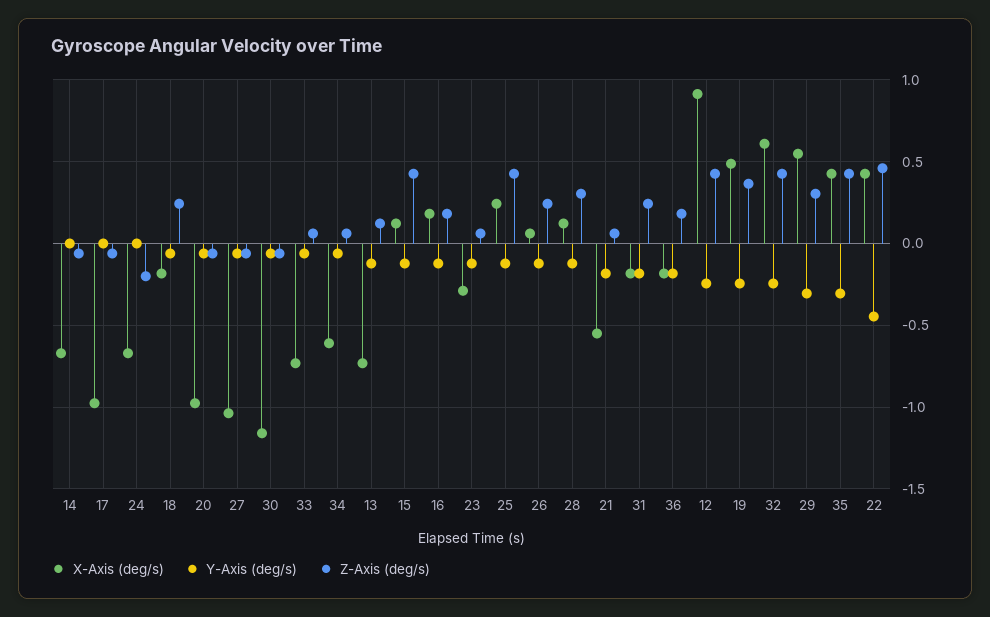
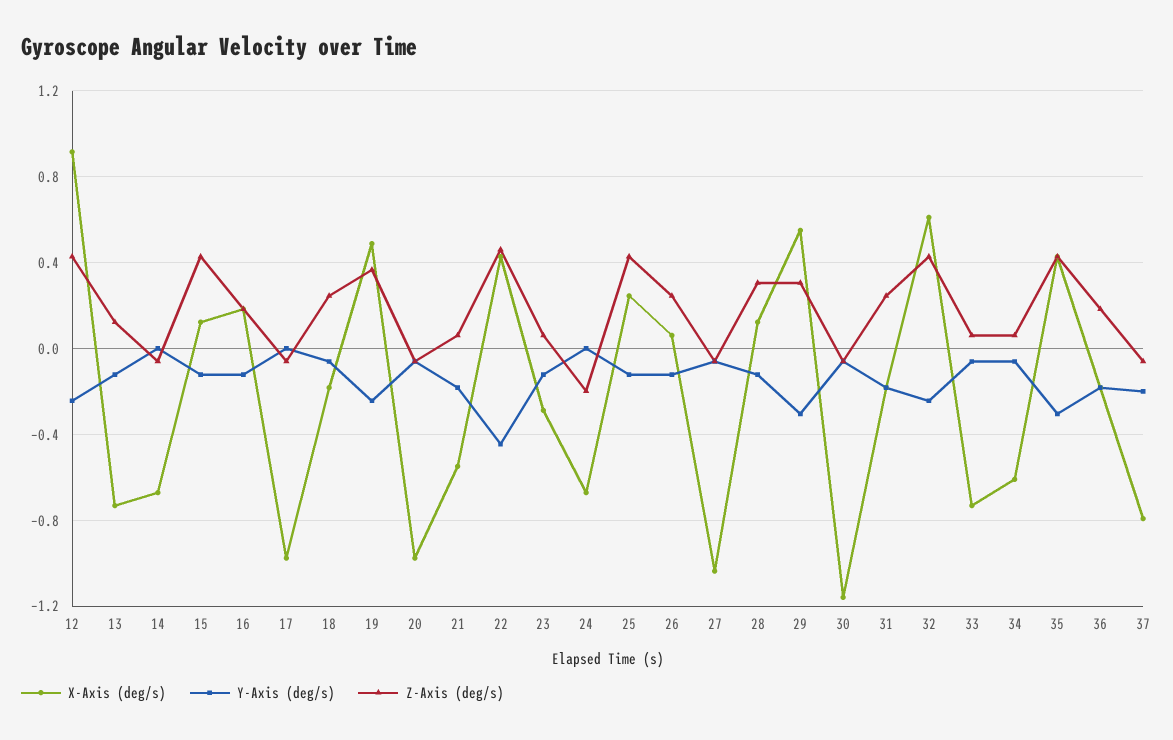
  {
    "X-Axis (deg/s)": {
      "14": -0.65,
      "17": -1,
      "24": -0.65,
      "18": -0.2,
      "20": -1,
      "27": -1.05,
      "30": -1.15,
      "33": -0.75,
      "34": -0.6,
      "13": -0.75,
      "15": 0.1,
      "16": 0.2,
      "23": -0.3,
      "25": 0.25,
      "26": 0.05,
      "28": 0.1,
      "21": -0.55,
      "31": -0.2,
      "36": -0.2,
      "12": 0.9,
      "19": 0.5,
      "32": 0.6,
      "29": 0.55,
      "35": 0.45,
-     "22": 0.45
+     "22": 0.45,
+     "37": -0.8
    },
    "Y-Axis (deg/s)": {
      "14": 0,
      "17": 0,
      "24": 0,
      "18": -0.05,
      "20": -0.05,
      "27": -0.05,
      "30": -0.05,
      "33": -0.05,
      "34": -0.05,
      "13": -0.1,
      "15": -0.1,
      "16": -0.1,
      "23": -0.1,
      "25": -0.1,
      "26": -0.1,
      "28": -0.1,
      "21": -0.2,
      "31": -0.2,
      "36": -0.2,
      "12": -0.25,
      "19": -0.25,
      "32": -0.25,
      "29": -0.3,
      "35": -0.3,
-     "22": -0.45
+     "22": -0.45,
+     "37": -0.2
    },
    "Z-Axis (deg/s)": {
      "14": -0.05,
      "17": -0.05,
      "24": -0.2,
      "18": 0.25,
      "20": -0.05,
      "27": -0.05,
      "30": -0.05,
      "33": 0.05,
      "34": 0.05,
      "13": 0.1,
      "15": 0.45,
      "16": 0.2,
      "23": 0.05,
      "25": 0.45,
      "26": 0.25,
      "28": 0.3,
      "21": 0.05,
      "31": 0.25,
      "36": 0.2,
      "12": 0.45,
      "19": 0.35,
      "32": 0.45,
      "29": 0.3,
      "35": 0.45,
-     "22": 0.45
+     "22": 0.45,
+     "37": -0.05
    }
  }

